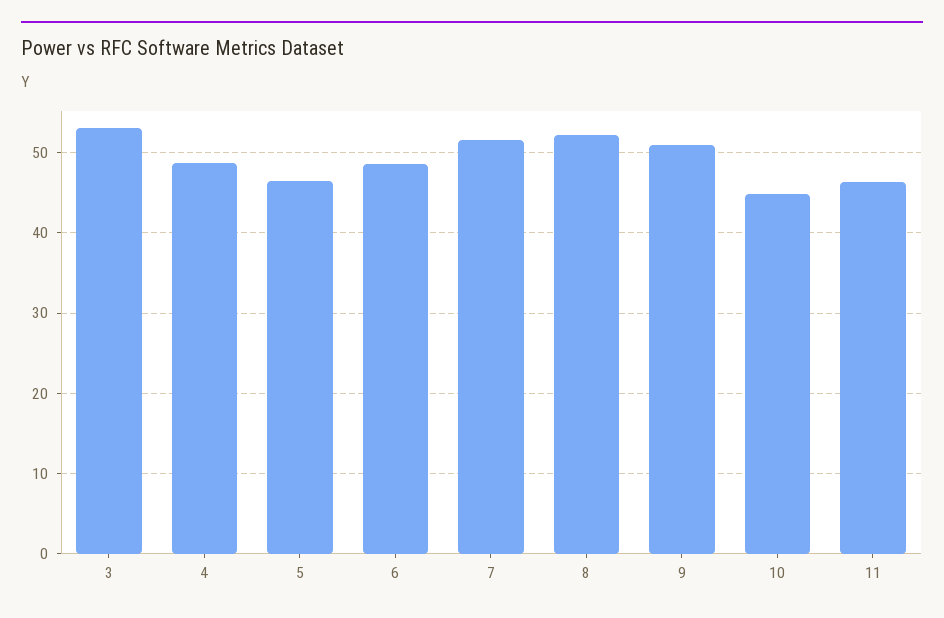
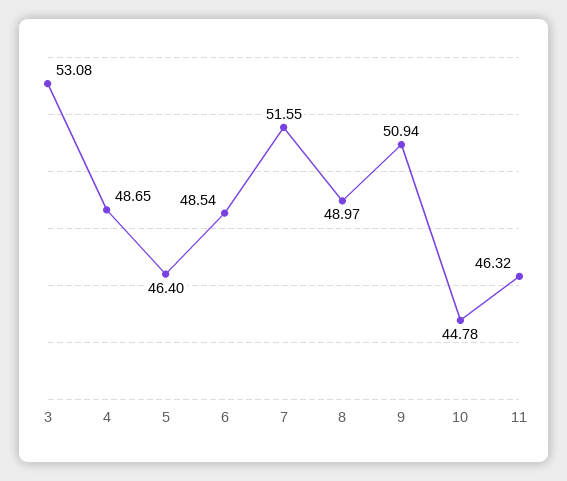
  {
    "3": 53.08,
    "4": 48.65,
    "5": 46.4,
    "6": 48.54,
    "7": 51.55,
-   "8": 52,
+   "8": 48.97,
    "9": 50.94,
    "10": 44.78,
    "11": 46.32
  }

